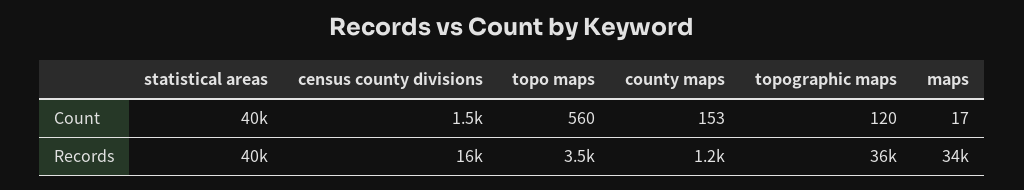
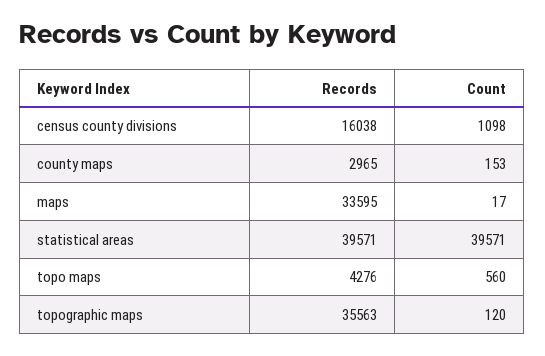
  {
    "statistical areas": {
      "Count": 39571,
      "Records": 39571
    },
    "census county divisions": {
-     "Count": 1500,
+     "Count": 1098,
      "Records": 16038
    },
    "topo maps": {
      "Count": 560,
-     "Records": 3500
+     "Records": 4276
    },
    "county maps": {
      "Count": 153,
-     "Records": 1200
+     "Records": 2965
    },
    "topographic maps": {
      "Count": 120,
      "Records": 35563
    },
    "maps": {
      "Count": 17,
      "Records": 33595
    }
  }

